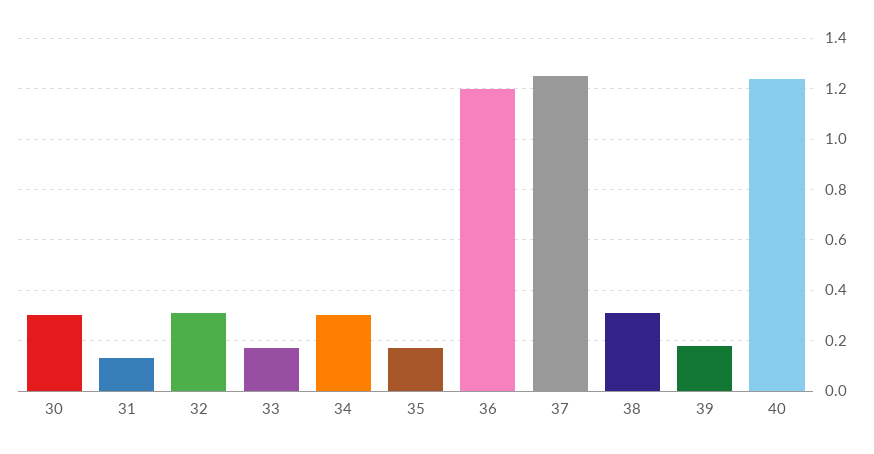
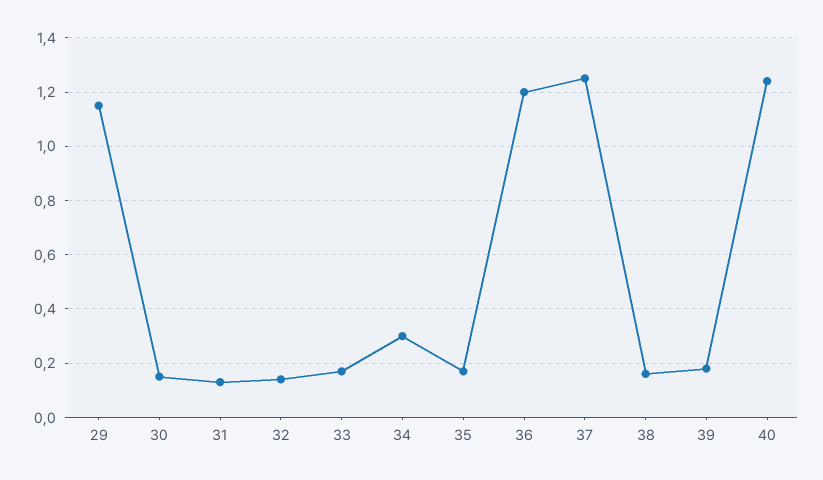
  {
-   "30": 0.3,
+   "30": 0.15,
    "31": 0.15,
-   "32": 0.3,
+   "32": 0.15,
    "33": 0.15,
    "34": 0.3,
    "35": 0.15,
    "36": 1.2,
    "37": 1.25,
-   "38": 0.3,
+   "38": 0.15,
    "39": 0.2,
-   "40": 1.25
+   "40": 1.25,
+   "29": 1.15
  }

